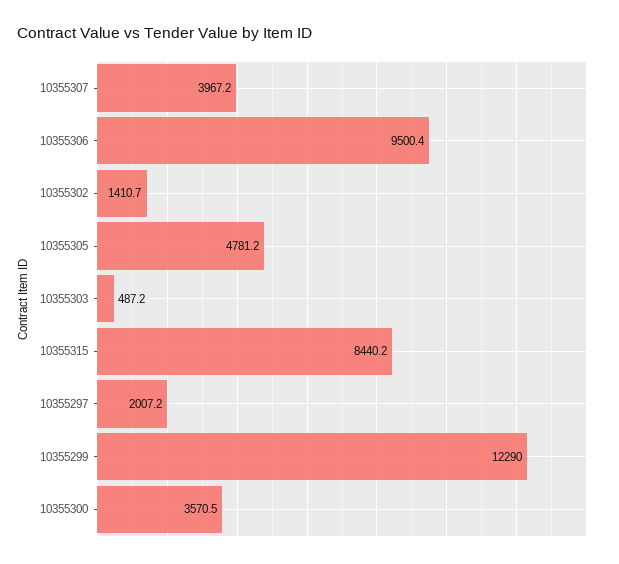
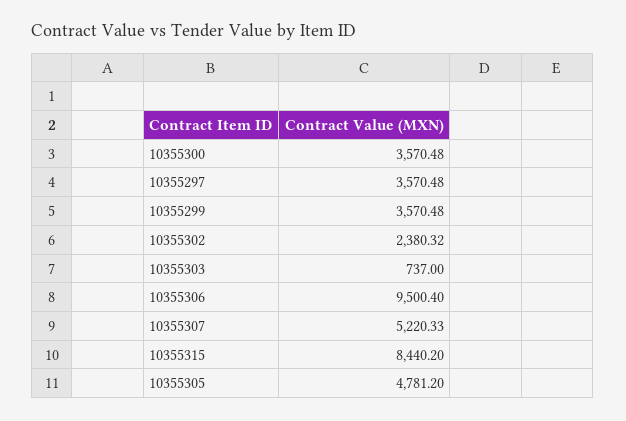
  {
-   "10355307": 3967.2,
+   "10355307": 5220.33,
    "10355306": 9500.4,
-   "10355302": 1410.7,
+   "10355302": 2380.32,
    "10355305": 4781.2,
-   "10355303": 487.2,
+   "10355303": 737,
    "10355315": 8440.2,
-   "10355297": 2007.2,
+   "10355297": 3570.48,
-   "10355299": 12290,
+   "10355299": 3570.48,
    "10355300": 3570.48
  }

